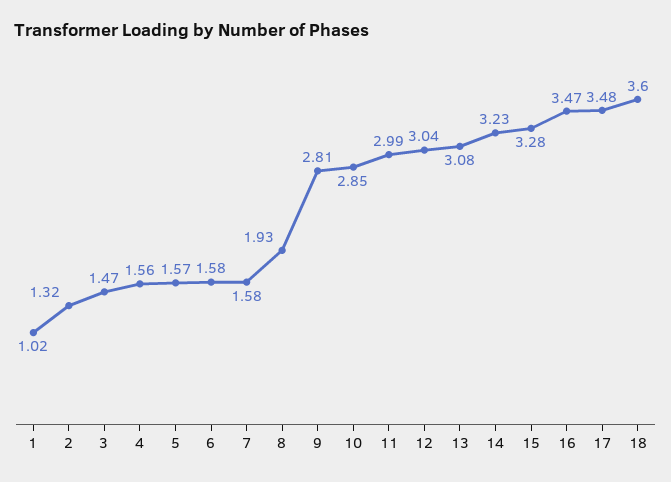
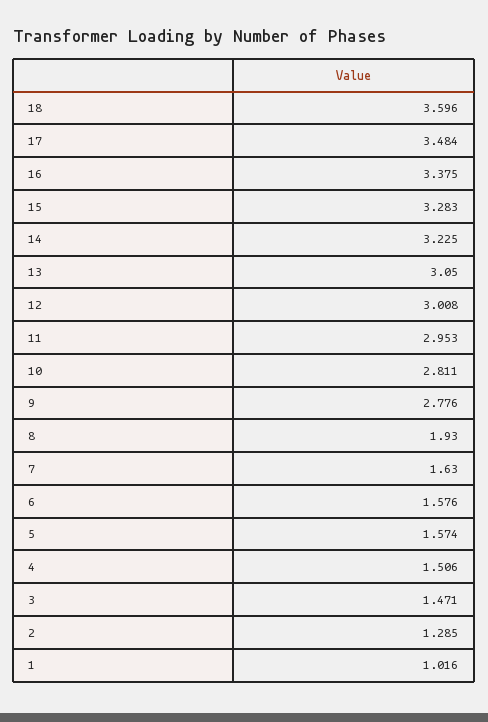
  {
    "1": 1.016,
-   "2": 1.32,
+   "2": 1.285,
    "3": 1.471,
-   "4": 1.56,
+   "4": 1.506,
    "5": 1.574,
    "6": 1.576,
-   "7": 1.58,
+   "7": 1.63,
    "8": 1.93,
-   "9": 2.81,
+   "9": 2.776,
-   "10": 2.85,
+   "10": 2.811,
-   "11": 2.99,
+   "11": 2.953,
-   "12": 3.04,
+   "12": 3.008,
-   "13": 3.08,
+   "13": 3.05,
    "14": 3.225,
    "15": 3.283,
-   "16": 3.47,
+   "16": 3.375,
    "17": 3.484,
    "18": 3.596
  }

